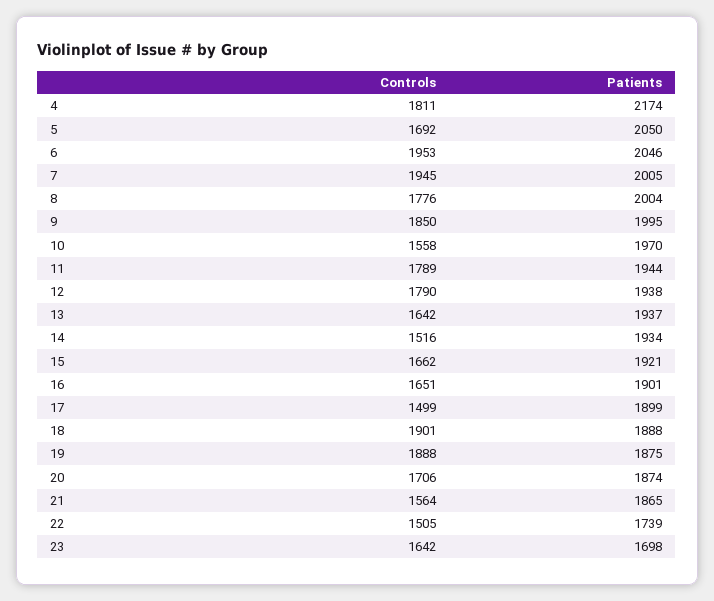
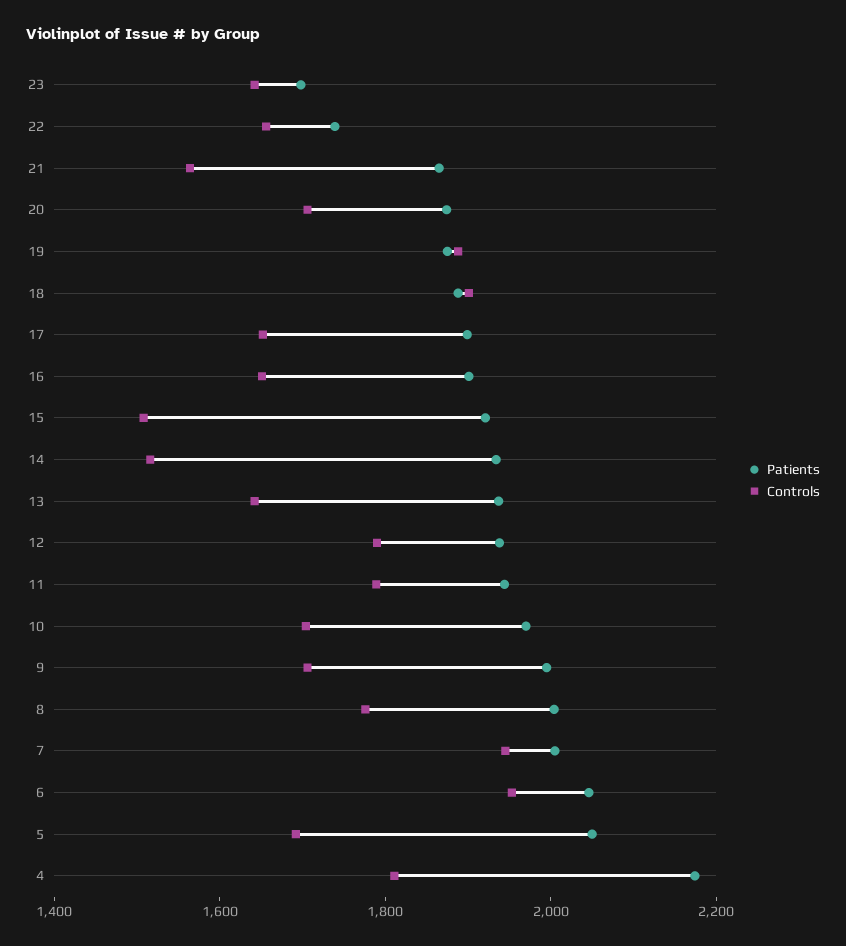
  {
    "Controls": {
      "4": 1811,
      "5": 1692,
      "6": 1953,
      "7": 1945,
      "8": 1776,
-     "9": 1850,
+     "9": 1700,
-     "10": 1558,
+     "10": 1700,
      "11": 1789,
      "12": 1790,
      "13": 1642,
      "14": 1516,
-     "15": 1662,
+     "15": 1500,
      "16": 1651,
-     "17": 1499,
+     "17": 1650,
      "18": 1901,
      "19": 1888,
      "20": 1706,
      "21": 1564,
-     "22": 1505,
+     "22": 1650,
      "23": 1642
    },
    "Patients": {
      "4": 2174,
      "5": 2050,
      "6": 2046,
      "7": 2005,
      "8": 2004,
      "9": 1995,
      "10": 1970,
      "11": 1944,
      "12": 1938,
      "13": 1937,
      "14": 1934,
      "15": 1921,
      "16": 1901,
      "17": 1899,
      "18": 1888,
      "19": 1875,
      "20": 1874,
      "21": 1865,
      "22": 1739,
      "23": 1698
    }
  }

